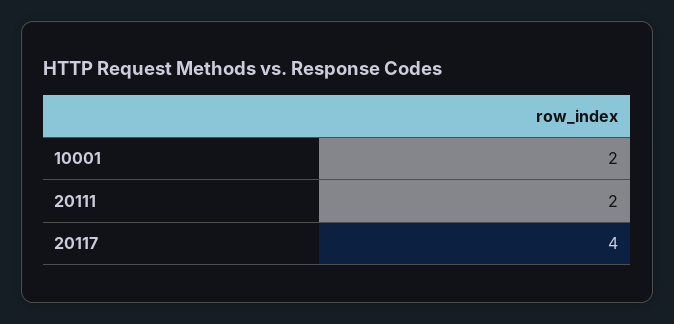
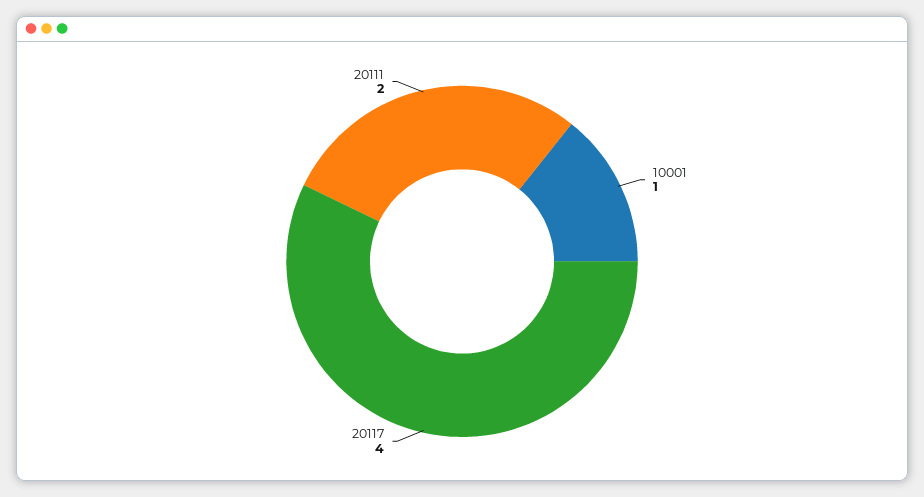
  {
-   "10001": 2,
+   "10001": 1,
    "20111": 2,
    "20117": 4
  }

